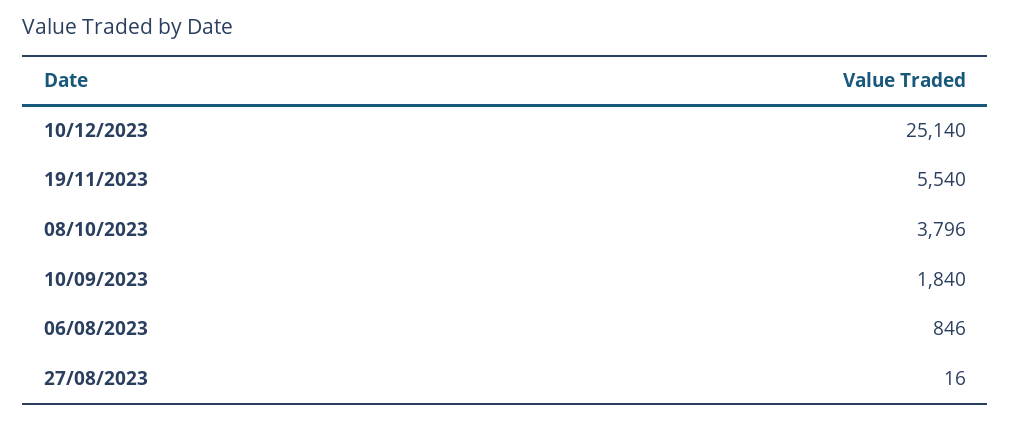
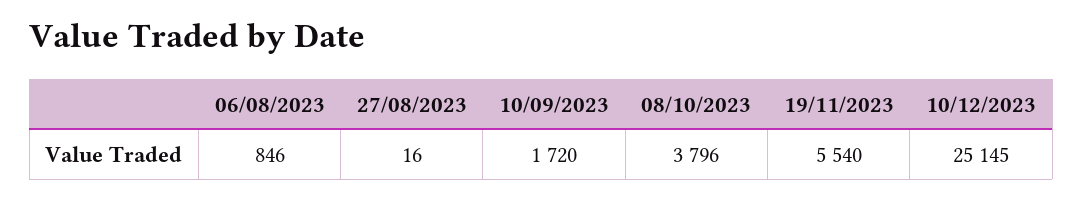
  {
-   "10/12/2023": 25140,
+   "10/12/2023": 25145,
    "19/11/2023": 5540,
    "08/10/2023": 3796,
-   "10/09/2023": 1840,
+   "10/09/2023": 1720,
    "06/08/2023": 846,
    "27/08/2023": 16
  }

